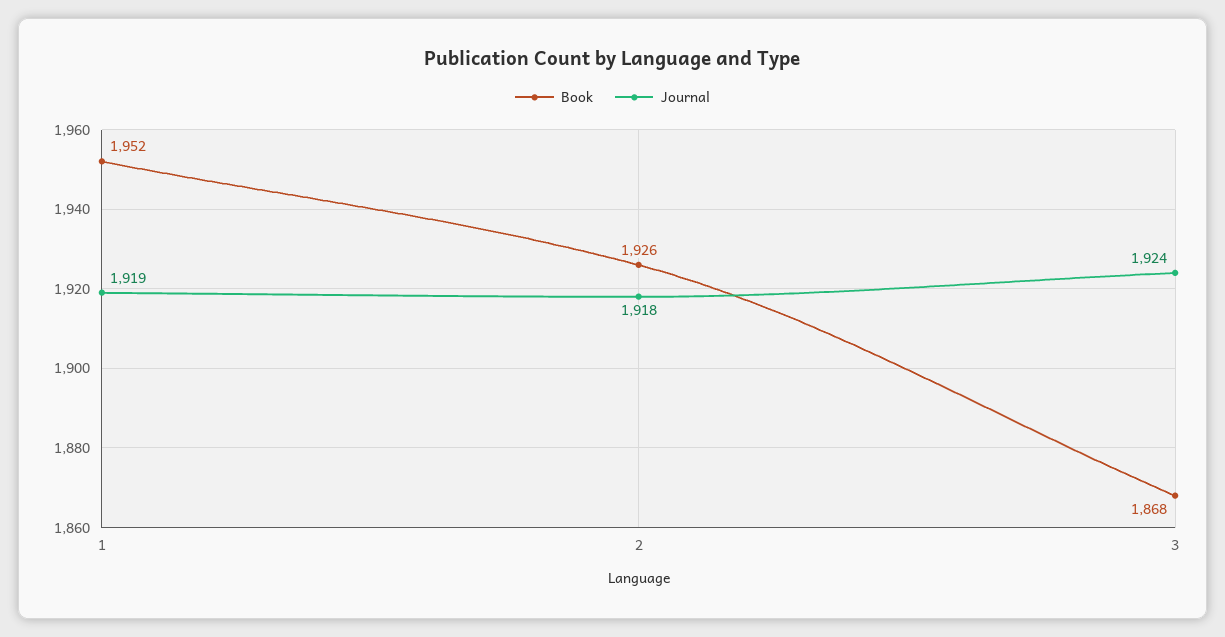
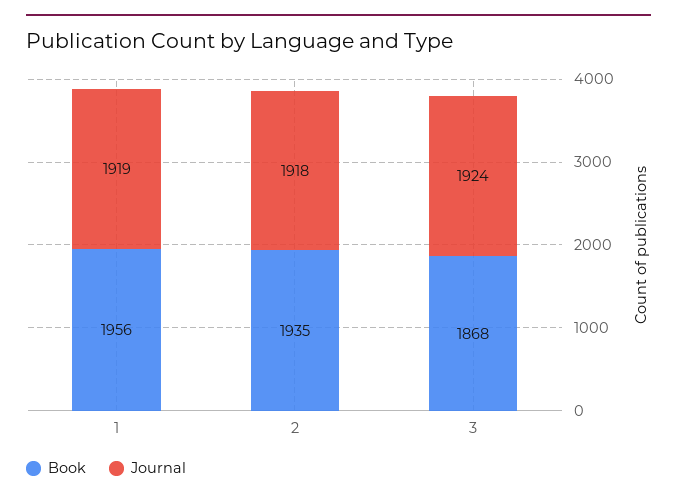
  {
    "Book": {
-     "1": 1952,
+     "1": 1956,
-     "2": 1926,
+     "2": 1935,
      "3": 1868
    },
    "Journal": {
      "1": 1919,
      "2": 1918,
      "3": 1924
    }
  }

